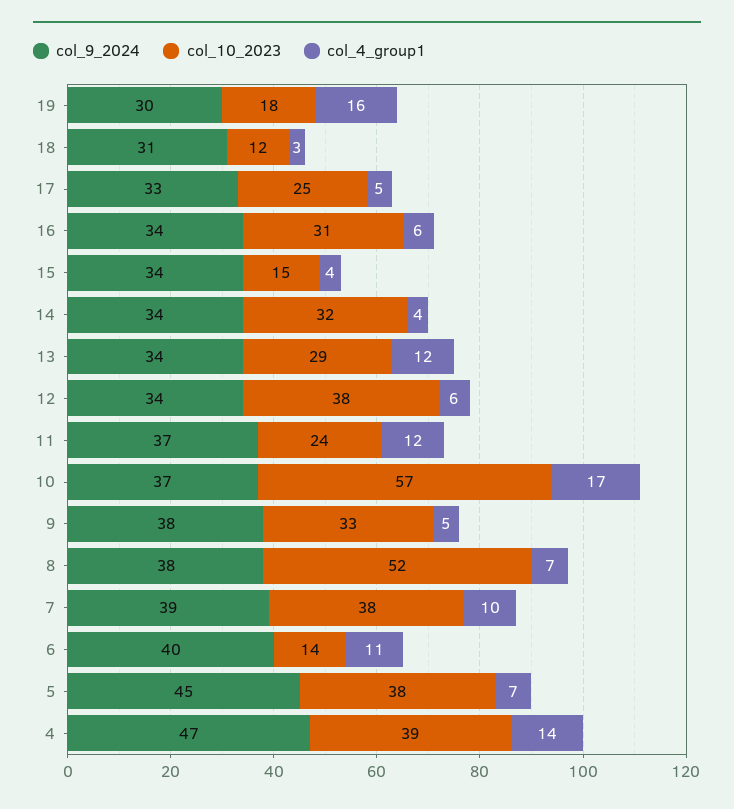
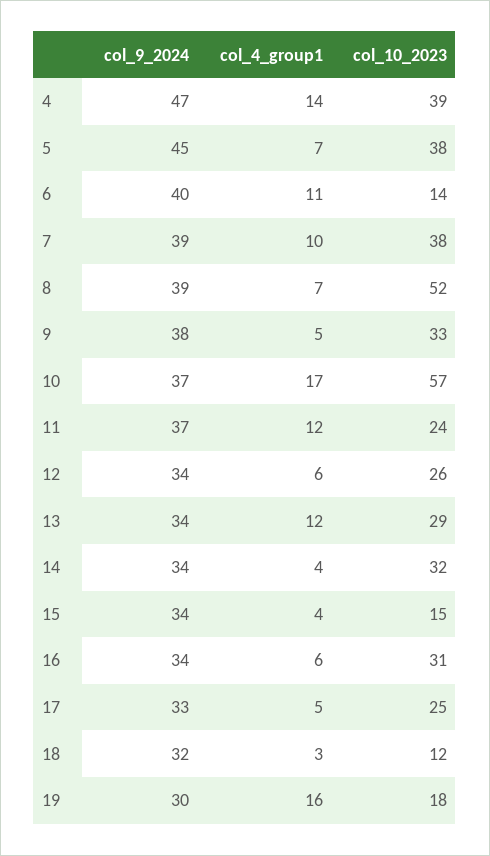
  {
    "col_9_2024": {
      "19": 30,
-     "18": 31,
+     "18": 32,
      "17": 33,
      "16": 34,
      "15": 34,
      "14": 34,
      "13": 34,
      "12": 34,
      "11": 37,
      "10": 37,
      "9": 38,
-     "8": 38,
+     "8": 39,
      "7": 39,
      "6": 40,
      "5": 45,
      "4": 47
    },
    "col_10_2023": {
      "19": 18,
      "18": 12,
      "17": 25,
      "16": 31,
      "15": 15,
      "14": 32,
      "13": 29,
-     "12": 38,
+     "12": 26,
      "11": 24,
      "10": 57,
      "9": 33,
      "8": 52,
      "7": 38,
      "6": 14,
      "5": 38,
      "4": 39
    },
    "col_4_group1": {
      "19": 16,
      "18": 3,
      "17": 5,
      "16": 6,
      "15": 4,
      "14": 4,
      "13": 12,
      "12": 6,
      "11": 12,
      "10": 17,
      "9": 5,
      "8": 7,
      "7": 10,
      "6": 11,
      "5": 7,
      "4": 14
    }
  }

